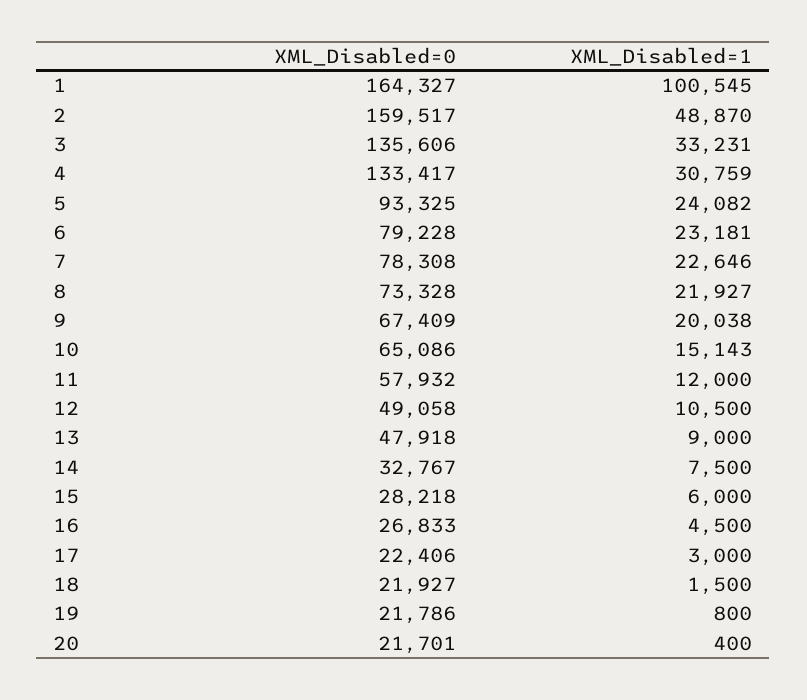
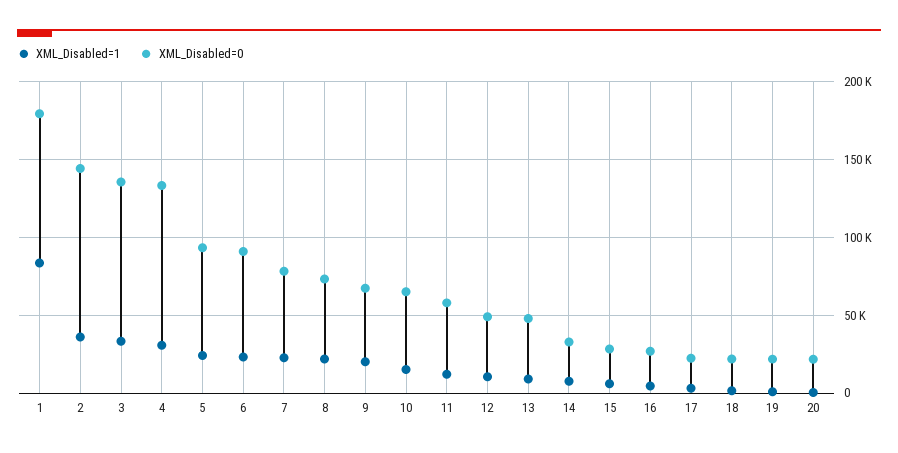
  {
    "XML_Disabled=0": {
-     "1": 164327,
+     "1": 180000,
-     "2": 159517,
+     "2": 145000,
      "3": 135606,
      "4": 133417,
      "5": 93325,
-     "6": 79228,
+     "6": 90000,
      "7": 78308,
      "8": 73328,
      "9": 67409,
      "10": 65086,
      "11": 57932,
      "12": 49058,
      "13": 47918,
      "14": 32767,
      "15": 28218,
      "16": 26833,
      "17": 22406,
      "18": 21927,
      "19": 21786,
      "20": 21701
    },
    "XML_Disabled=1": {
-     "1": 100545,
+     "1": 85000,
-     "2": 48870,
+     "2": 35000,
      "3": 33231,
      "4": 30759,
      "5": 24082,
      "6": 23181,
      "7": 22646,
      "8": 21927,
      "9": 20038,
      "10": 15143,
      "11": 12000,
      "12": 10500,
      "13": 9000,
      "14": 7500,
      "15": 6000,
      "16": 4500,
      "17": 3000,
      "18": 1500,
      "19": 800,
      "20": 400
    }
  }

